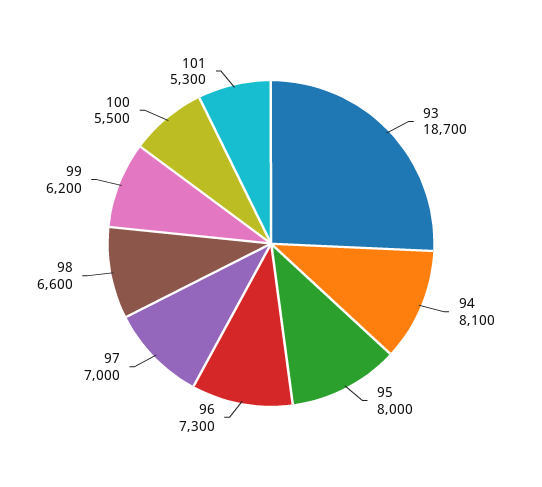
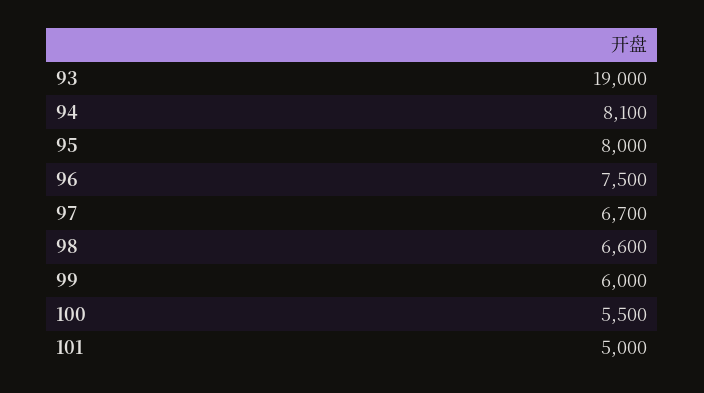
  {
-   "93": 18700,
+   "93": 19000,
    "94": 8100,
    "95": 8000,
-   "96": 7300,
+   "96": 7500,
-   "97": 7000,
+   "97": 6700,
    "98": 6600,
-   "99": 6200,
+   "99": 6000,
    "100": 5500,
-   "101": 5300
+   "101": 5000
  }

